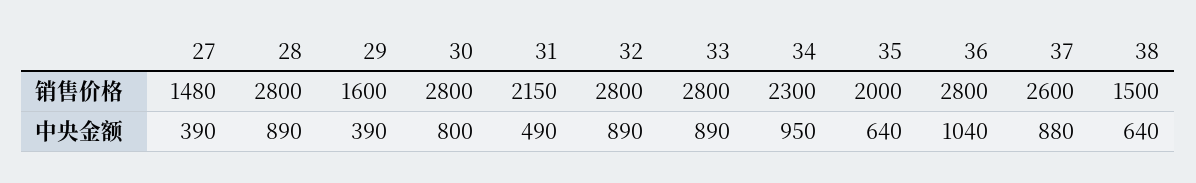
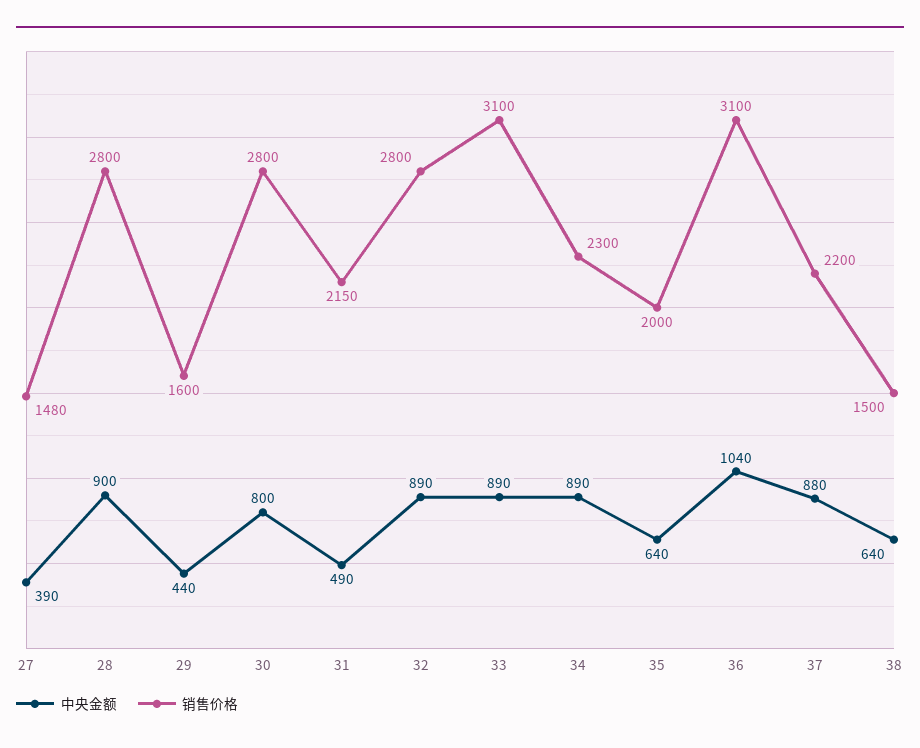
  {
    "销售价格": {
      "27": 1480,
      "28": 2800,
      "29": 1600,
      "30": 2800,
      "31": 2150,
      "32": 2800,
-     "33": 2800,
+     "33": 3100,
      "34": 2300,
      "35": 2000,
-     "36": 2800,
+     "36": 3100,
-     "37": 2600,
+     "37": 2200,
      "38": 1500
    },
    "中央金额": {
      "27": 390,
-     "28": 890,
+     "28": 900,
-     "29": 390,
+     "29": 440,
      "30": 800,
      "31": 490,
      "32": 890,
      "33": 890,
-     "34": 950,
+     "34": 890,
      "35": 640,
      "36": 1040,
      "37": 880,
      "38": 640
    }
  }

